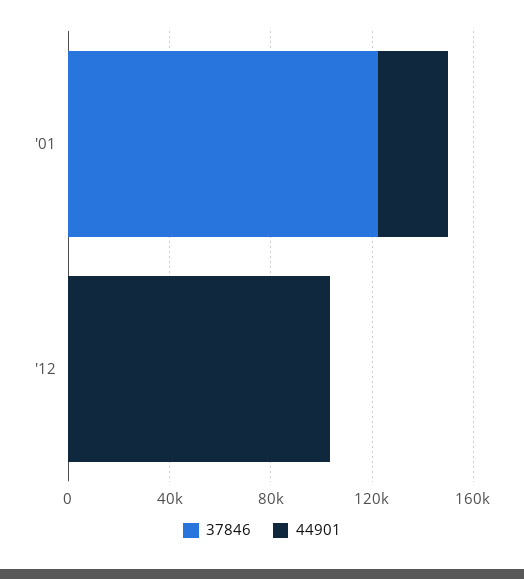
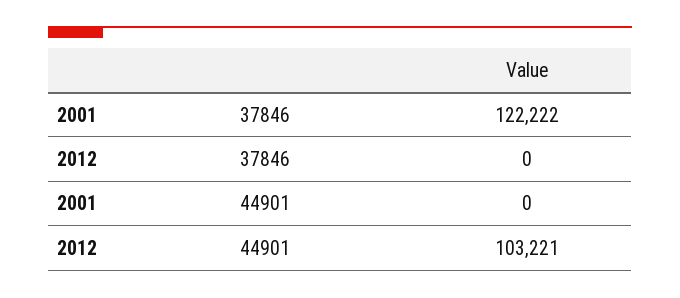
  {
    "37846": {
      "'01": 122222,
      "'12": 0
    },
    "44901": {
-     "'01": 30000,
+     "'01": 0,
      "'12": 103221
    }
  }

